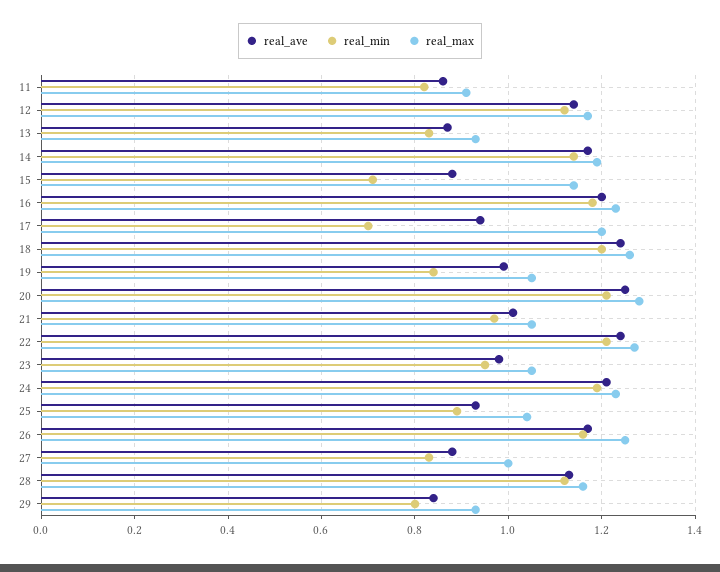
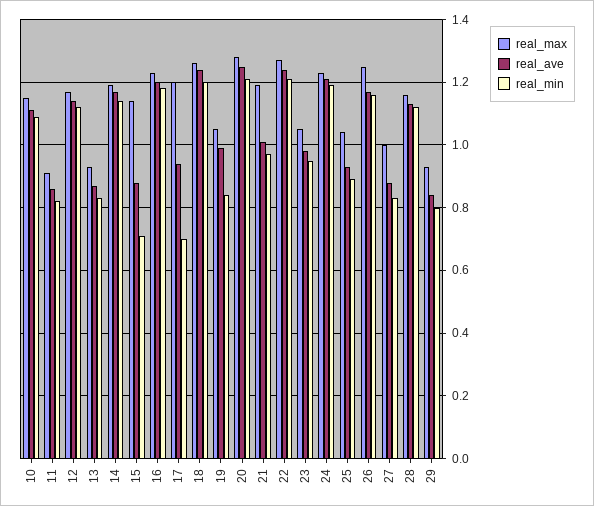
  {
    "real_ave": {
      "11": 0.85,
      "12": 1.15,
      "13": 0.85,
      "14": 1.15,
      "15": 0.9,
      "16": 1.2,
      "17": 0.95,
      "18": 1.25,
      "19": 1,
      "20": 1.25,
      "21": 1,
      "22": 1.25,
      "23": 1,
      "24": 1.2,
      "25": 0.95,
      "26": 1.15,
      "27": 0.9,
      "28": 1.15,
-     "29": 0.85
+     "29": 0.85,
+     "10": 1.1
    },
    "real_min": {
      "11": 0.8,
      "12": 1.1,
      "13": 0.85,
      "14": 1.15,
      "15": 0.7,
      "16": 1.2,
      "17": 0.7,
      "18": 1.2,
      "19": 0.85,
      "20": 1.2,
      "21": 0.95,
      "22": 1.2,
      "23": 0.95,
      "24": 1.2,
      "25": 0.9,
      "26": 1.15,
      "27": 0.85,
      "28": 1.1,
-     "29": 0.8
+     "29": 0.8,
+     "10": 1.1
    },
    "real_max": {
      "11": 0.9,
      "12": 1.15,
      "13": 0.95,
      "14": 1.2,
      "15": 1.15,
      "16": 1.25,
      "17": 1.2,
      "18": 1.25,
      "19": 1.05,
      "20": 1.3,
-     "21": 1.05,
+     "21": 1.2,
      "22": 1.25,
      "23": 1.05,
      "24": 1.25,
      "25": 1.05,
      "26": 1.25,
      "27": 1,
      "28": 1.15,
-     "29": 0.95
+     "29": 0.95,
+     "10": 1.15
    }
  }

